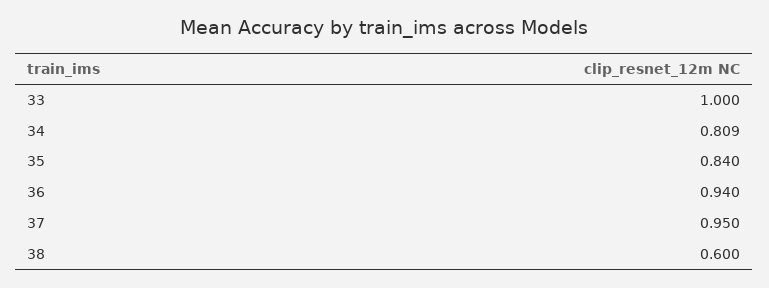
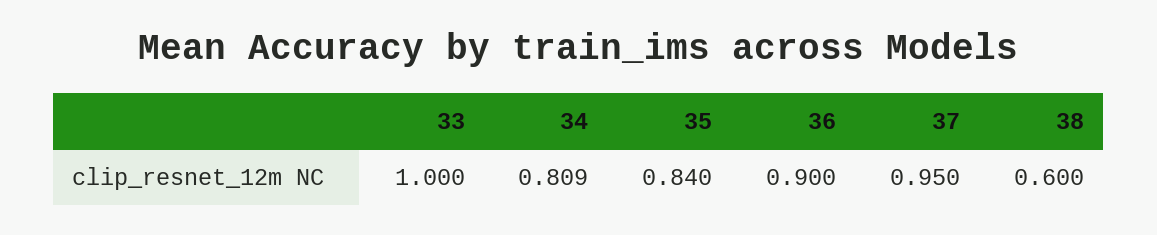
  {
    "33": 1,
    "34": 0.809,
    "35": 0.84,
-   "36": 0.94,
+   "36": 0.9,
    "37": 0.95,
    "38": 0.6
  }

